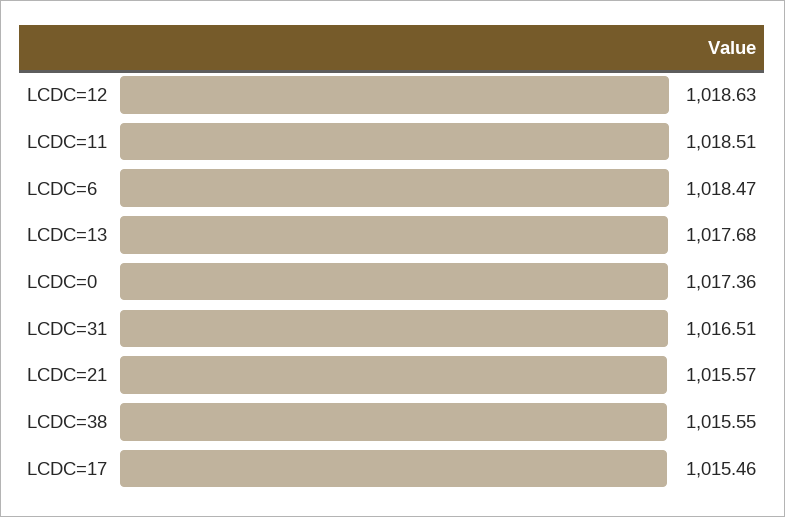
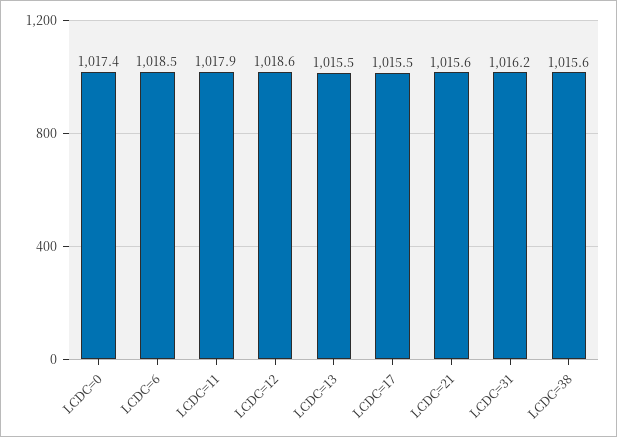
  {
    "LCDC=12": 1018.63,
-   "LCDC=11": 1018.51,
+   "LCDC=11": 1017.9,
    "LCDC=6": 1018.47,
-   "LCDC=13": 1017.68,
+   "LCDC=13": 1015.5,
    "LCDC=0": 1017.36,
-   "LCDC=31": 1016.51,
+   "LCDC=31": 1016.2,
    "LCDC=21": 1015.57,
    "LCDC=38": 1015.55,
    "LCDC=17": 1015.46
  }

